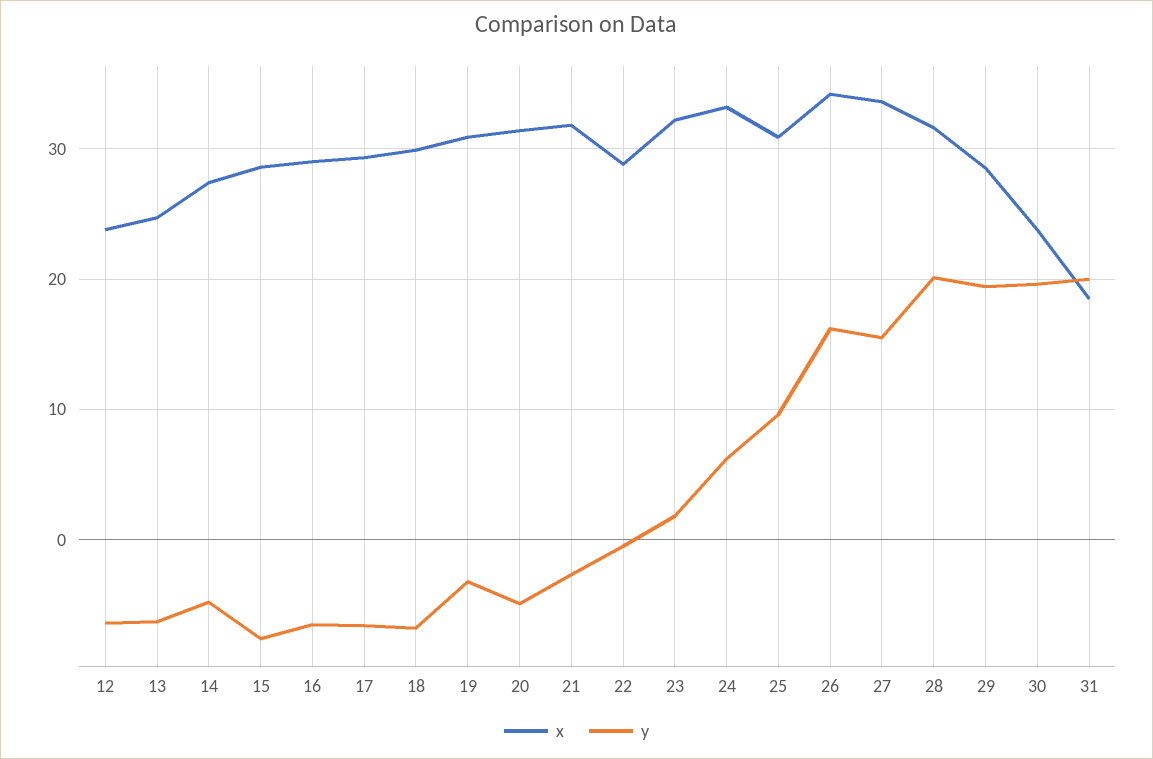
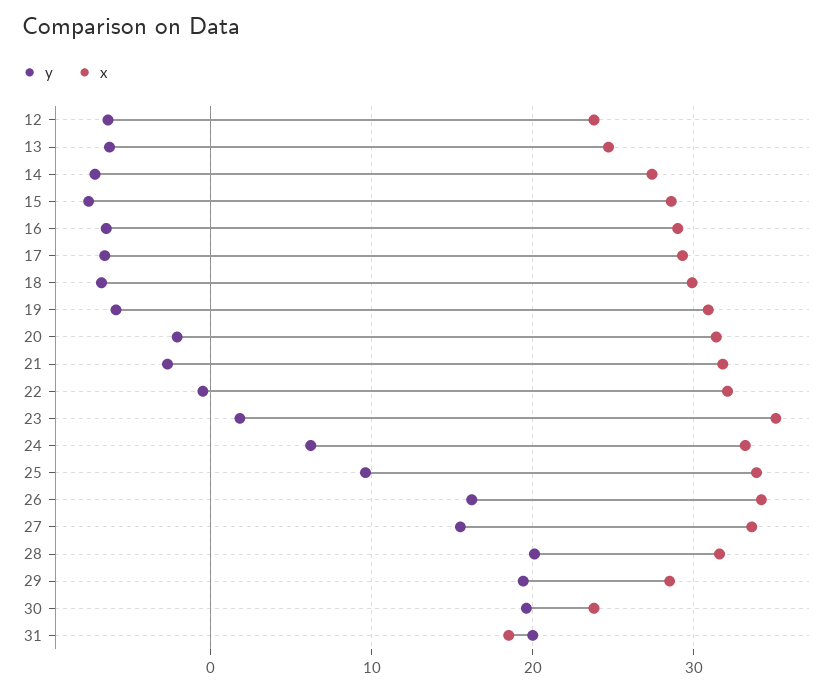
  {
    "x": {
      "12": 24,
      "13": 25,
      "14": 27,
      "15": 29,
      "16": 29,
      "17": 29,
      "18": 30,
      "19": 31,
      "20": 31,
      "21": 32,
-     "22": 29,
+     "22": 32,
-     "23": 32,
+     "23": 35,
      "24": 33,
-     "25": 31,
+     "25": 34,
      "26": 34,
      "27": 34,
      "28": 32,
      "29": 29,
      "30": 24,
      "31": 19
    },
    "y": {
      "12": -6,
      "13": -6,
-     "14": -5,
+     "14": -7,
      "15": -8,
      "16": -7,
      "17": -7,
      "18": -7,
-     "19": -3,
+     "19": -6,
-     "20": -5,
+     "20": -2,
      "21": -3,
      "22": -1,
      "23": 2,
      "24": 6,
      "25": 10,
      "26": 16,
      "27": 16,
      "28": 20,
      "29": 19,
      "30": 20,
      "31": 20
    }
  }

